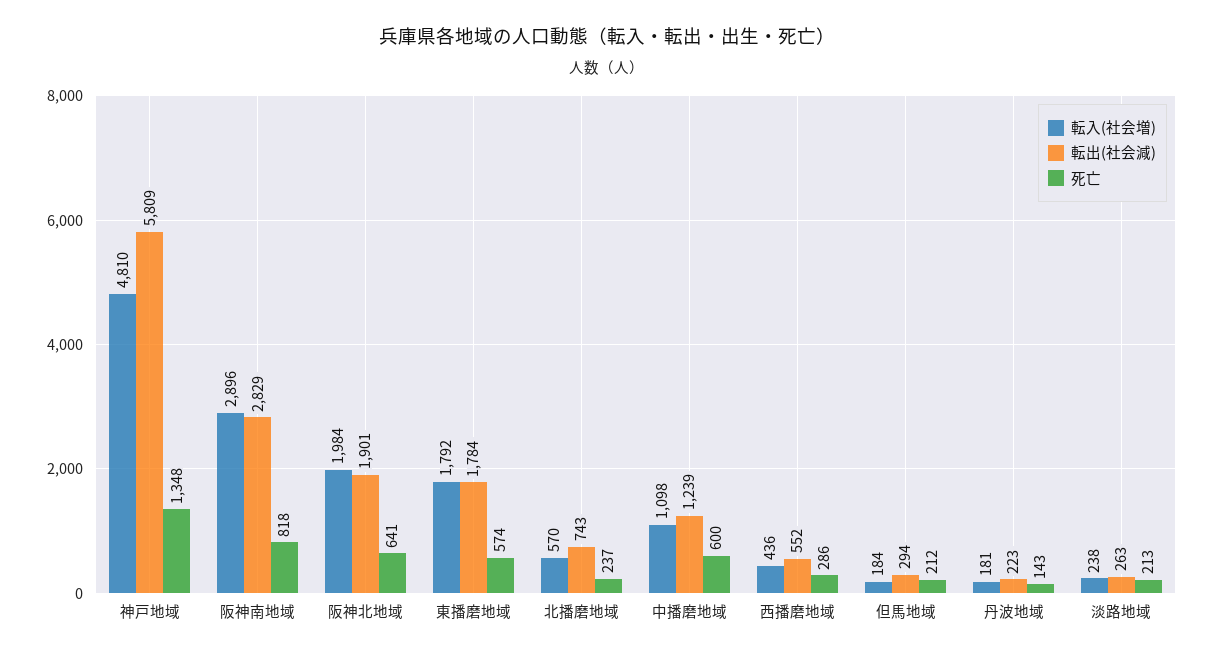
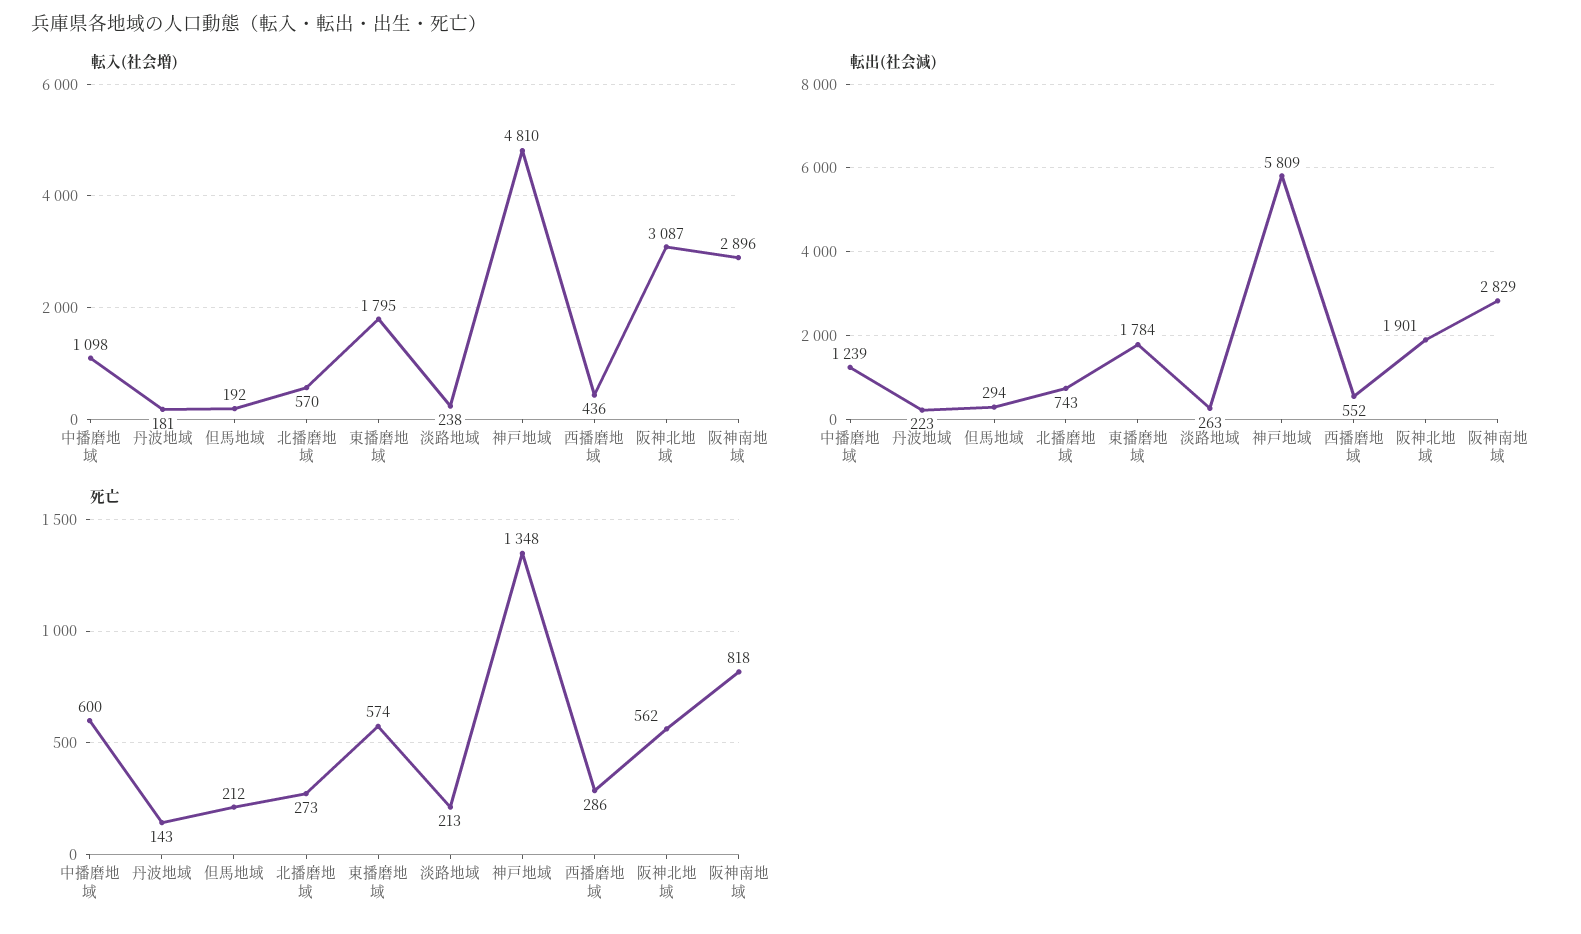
  {
    "転入(社会増)": {
      "神戸地域": 4810,
      "阪神南地域": 2896,
-     "阪神北地域": 1984,
+     "阪神北地域": 3087,
-     "東播磨地域": 1792,
+     "東播磨地域": 1795,
      "北播磨地域": 570,
      "中播磨地域": 1098,
      "西播磨地域": 436,
-     "但馬地域": 184,
+     "但馬地域": 192,
      "丹波地域": 181,
      "淡路地域": 238
    },
    "転出(社会減)": {
      "神戸地域": 5809,
      "阪神南地域": 2829,
      "阪神北地域": 1901,
      "東播磨地域": 1784,
      "北播磨地域": 743,
      "中播磨地域": 1239,
      "西播磨地域": 552,
      "但馬地域": 294,
      "丹波地域": 223,
      "淡路地域": 263
    },
    "死亡": {
      "神戸地域": 1348,
      "阪神南地域": 818,
-     "阪神北地域": 641,
+     "阪神北地域": 562,
      "東播磨地域": 574,
-     "北播磨地域": 237,
+     "北播磨地域": 273,
      "中播磨地域": 600,
      "西播磨地域": 286,
      "但馬地域": 212,
      "丹波地域": 143,
      "淡路地域": 213
    }
  }

